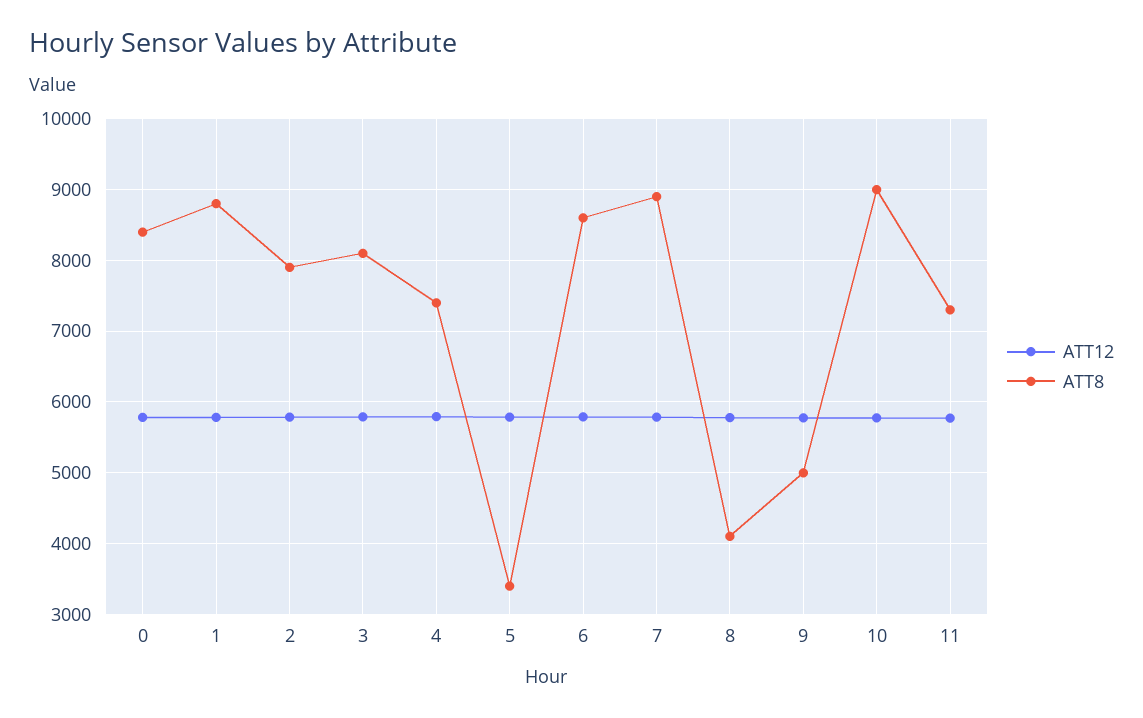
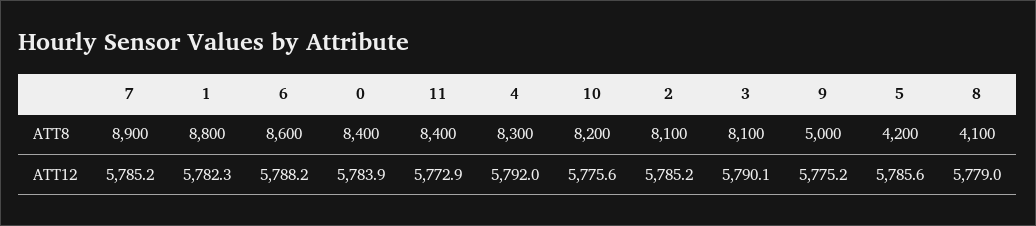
  {
    "ATT12": {
      "0": 5783.9,
      "1": 5782.3,
      "2": 5785.2,
      "3": 5790.1,
      "4": 5792,
      "5": 5785.6,
      "6": 5788.2,
      "7": 5785.2,
      "8": 5779,
      "9": 5775.2,
      "10": 5775.6,
      "11": 5772.9
    },
    "ATT8": {
      "0": 8400,
      "1": 8800,
-     "2": 7900,
+     "2": 8100,
      "3": 8100,
-     "4": 7400,
+     "4": 8300,
-     "5": 3400,
+     "5": 4200,
      "6": 8600,
      "7": 8900,
      "8": 4100,
      "9": 5000,
-     "10": 9000,
+     "10": 8200,
-     "11": 7300
+     "11": 8400
    }
  }

